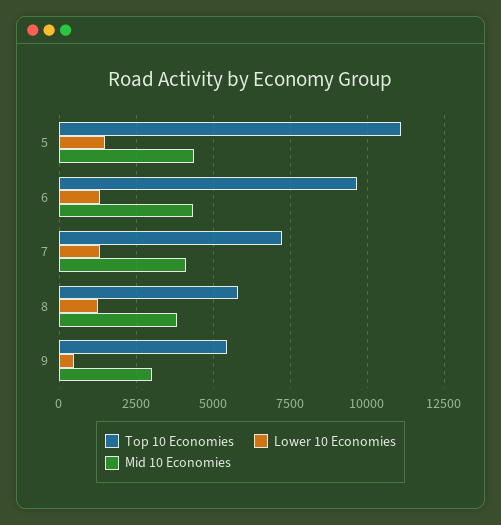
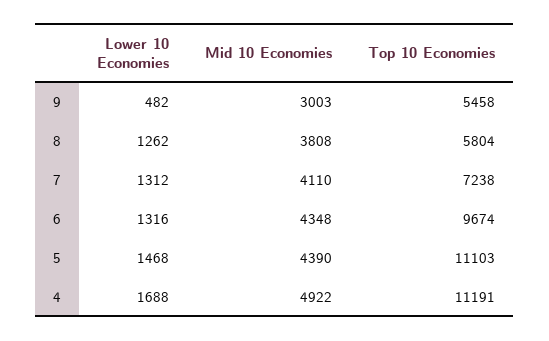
  {
    "Top 10 Economies": {
      "5": 11103,
      "6": 9674,
      "7": 7238,
      "8": 5804,
-     "9": 5458
+     "9": 5458,
+     "4": 11191
    },
    "Lower 10 Economies": {
      "5": 1468,
      "6": 1316,
      "7": 1312,
      "8": 1262,
-     "9": 482
+     "9": 482,
+     "4": 1688
    },
    "Mid 10 Economies": {
      "5": 4390,
      "6": 4348,
      "7": 4110,
      "8": 3808,
-     "9": 3003
+     "9": 3003,
+     "4": 4922
    }
  }

